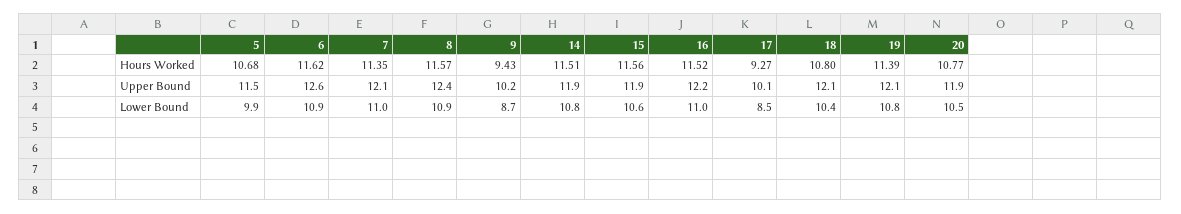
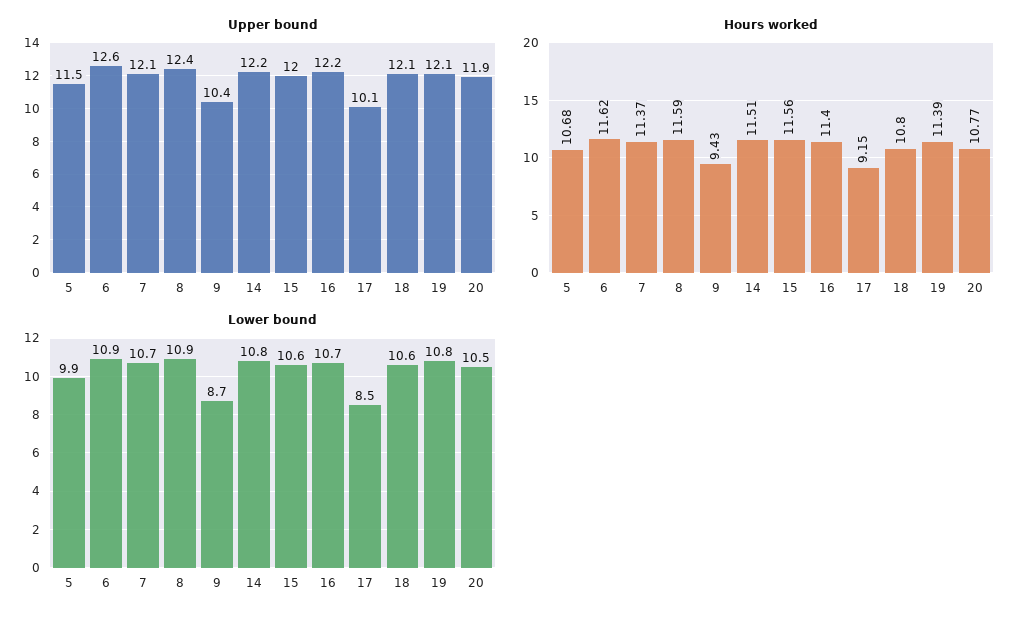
  {
    "Hours Worked": {
      "5": 10.68,
      "6": 11.62,
-     "7": 11.35,
+     "7": 11.37,
-     "8": 11.57,
+     "8": 11.59,
      "9": 9.43,
      "14": 11.51,
      "15": 11.56,
-     "16": 11.52,
+     "16": 11.4,
-     "17": 9.27,
+     "17": 9.15,
      "18": 10.8,
      "19": 11.39,
      "20": 10.77
    },
    "Upper Bound": {
      "5": 11.5,
      "6": 12.6,
      "7": 12.1,
      "8": 12.4,
-     "9": 10.2,
+     "9": 10.4,
-     "14": 11.9,
+     "14": 12.2,
-     "15": 11.9,
+     "15": 12,
      "16": 12.2,
      "17": 10.1,
      "18": 12.1,
      "19": 12.1,
      "20": 11.9
    },
    "Lower Bound": {
      "5": 9.9,
      "6": 10.9,
-     "7": 11,
+     "7": 10.7,
      "8": 10.9,
      "9": 8.7,
      "14": 10.8,
      "15": 10.6,
-     "16": 11,
+     "16": 10.7,
      "17": 8.5,
-     "18": 10.4,
+     "18": 10.6,
      "19": 10.8,
      "20": 10.5
    }
  }

